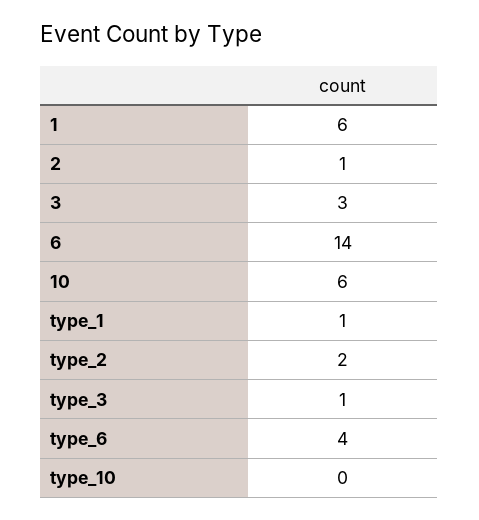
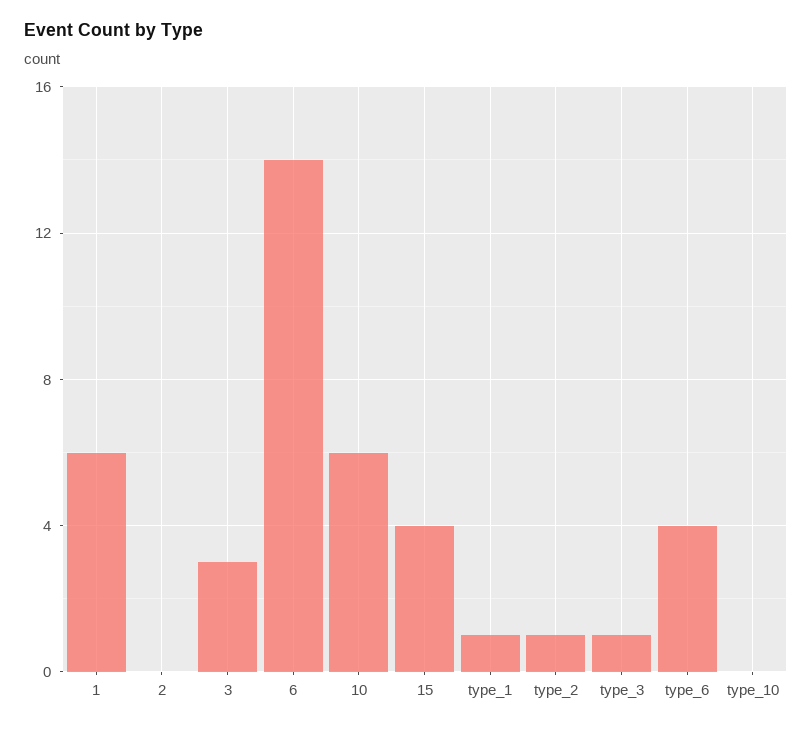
  {
    "1": 6,
-   "2": 1,
+   "2": 0,
    "3": 3,
    "6": 14,
    "10": 6,
    "type_1": 1,
-   "type_2": 2,
+   "type_2": 1,
    "type_3": 1,
    "type_6": 4,
-   "type_10": 0
+   "type_10": 0,
+   "15": 4
  }

